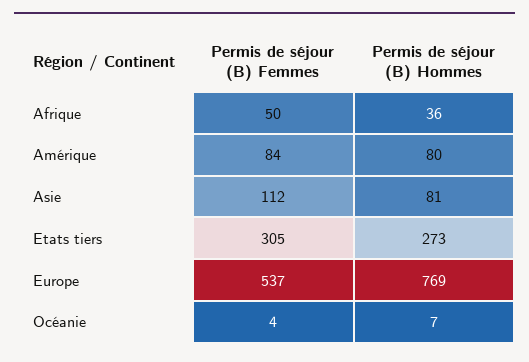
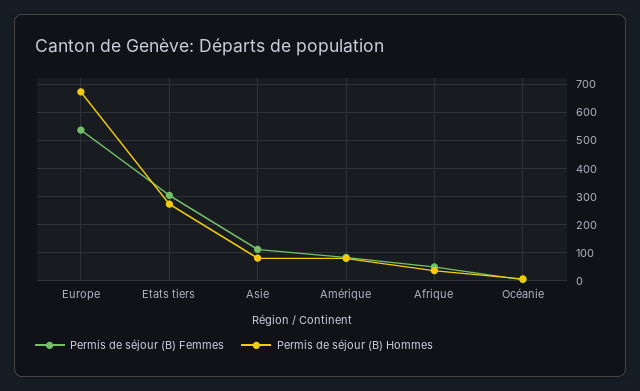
  {
    "Permis de séjour (B) Femmes": {
      "Afrique": 50,
      "Amérique": 84,
      "Asie": 112,
      "Etats tiers": 305,
      "Europe": 537,
      "Océanie": 4
    },
    "Permis de séjour (B) Hommes": {
      "Afrique": 36,
      "Amérique": 80,
      "Asie": 81,
      "Etats tiers": 273,
-     "Europe": 769,
+     "Europe": 675,
      "Océanie": 7
    }
  }

